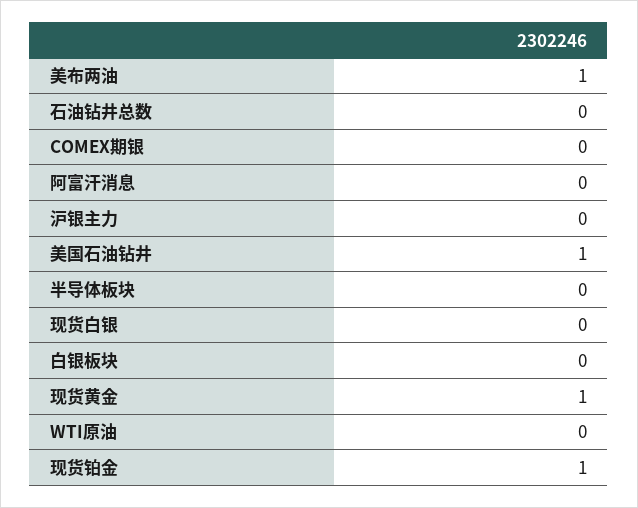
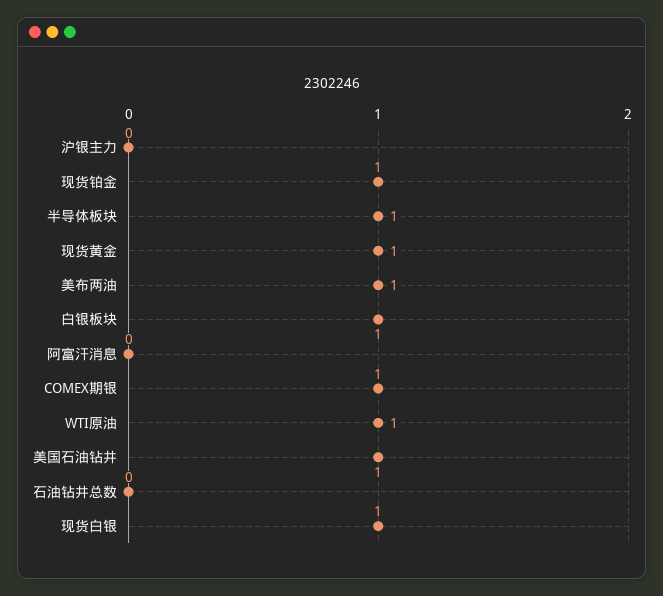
  {
    "美布两油": 1,
    "石油钻井总数": 0,
-   "COMEX期银": 0,
+   "COMEX期银": 1,
    "阿富汗消息": 0,
    "沪银主力": 0,
    "美国石油钻井": 1,
-   "半导体板块": 0,
+   "半导体板块": 1,
-   "现货白银": 0,
+   "现货白银": 1,
-   "白银板块": 0,
+   "白银板块": 1,
    "现货黄金": 1,
-   "WTI原油": 0,
+   "WTI原油": 1,
    "现货铂金": 1
  }

